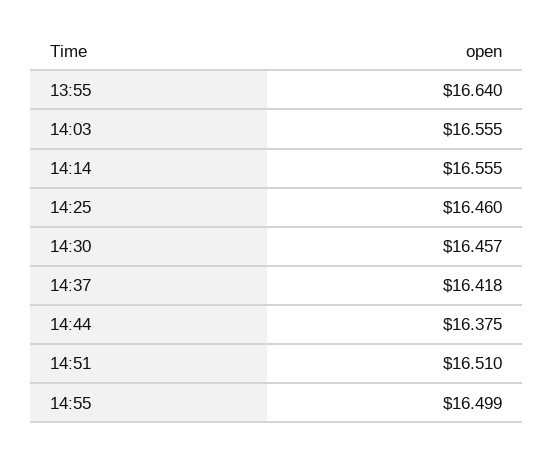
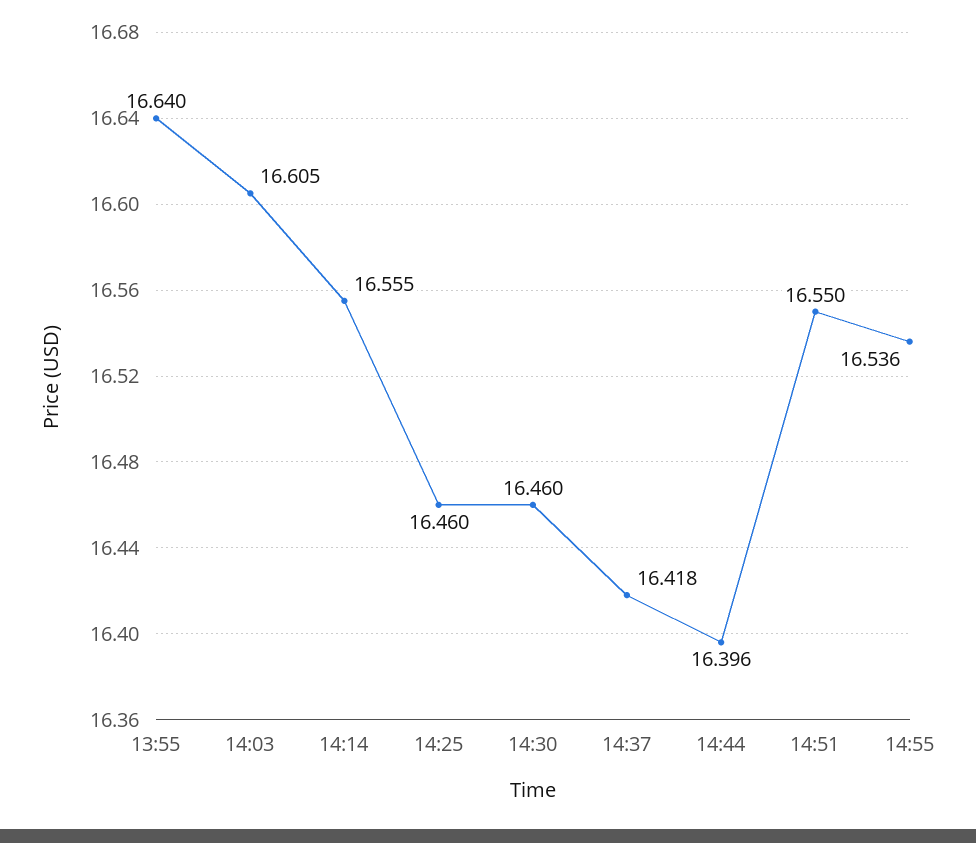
  {
    "13:55": 16.64,
-   "14:03": 16.555,
+   "14:03": 16.605,
    "14:14": 16.555,
    "14:25": 16.46,
-   "14:30": 16.457,
+   "14:30": 16.46,
    "14:37": 16.418,
-   "14:44": 16.375,
+   "14:44": 16.396,
-   "14:51": 16.51,
+   "14:51": 16.55,
-   "14:55": 16.499
+   "14:55": 16.536
  }

